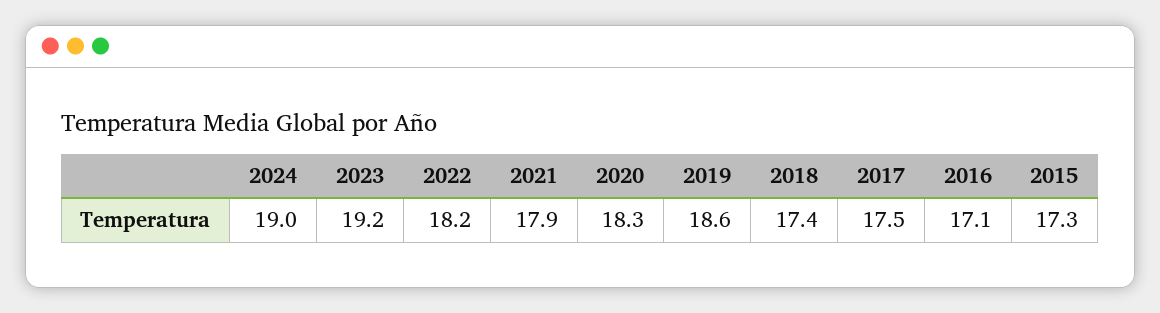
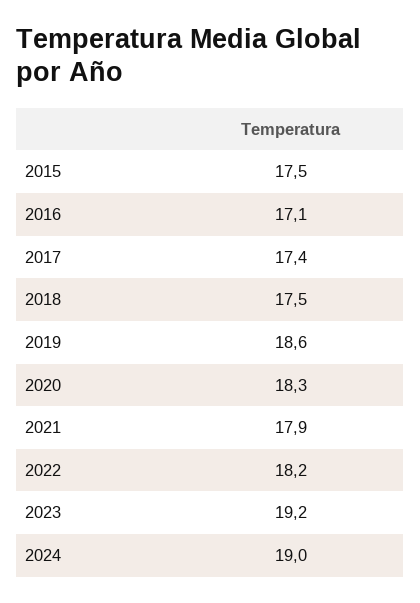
  {
    "2024": 19,
    "2023": 19.2,
    "2022": 18.2,
    "2021": 17.9,
    "2020": 18.3,
    "2019": 18.6,
-   "2018": 17.4,
+   "2018": 17.5,
-   "2017": 17.5,
+   "2017": 17.4,
    "2016": 17.1,
-   "2015": 17.3
+   "2015": 17.5
  }

